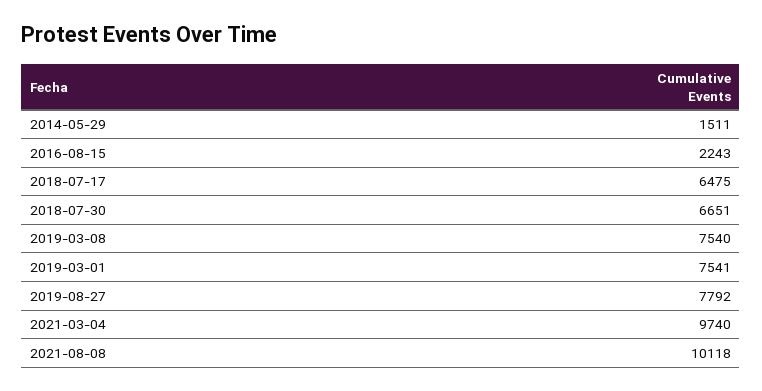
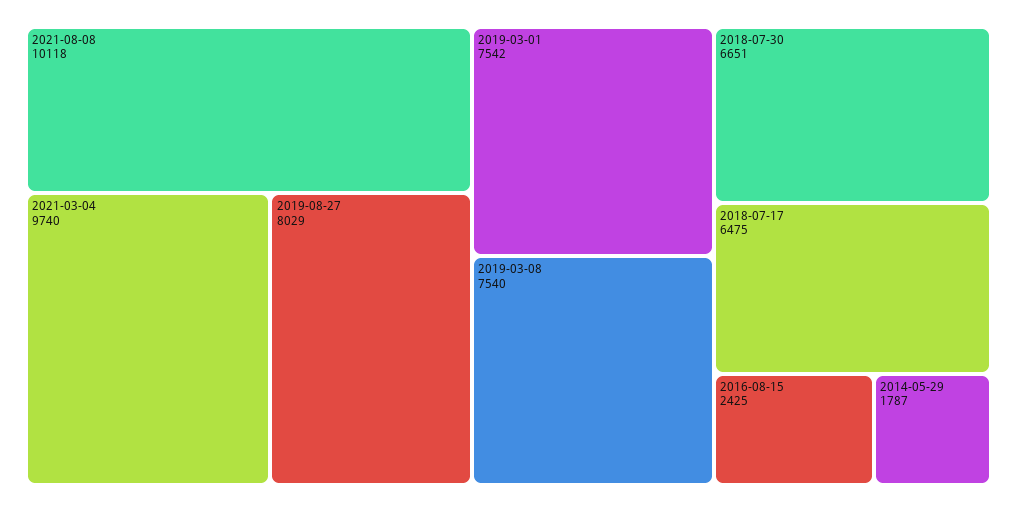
  {
-   "2014-05-29": 1511,
+   "2014-05-29": 1787,
-   "2016-08-15": 2243,
+   "2016-08-15": 2425,
    "2018-07-17": 6475,
    "2018-07-30": 6651,
    "2019-03-08": 7540,
-   "2019-03-01": 7541,
+   "2019-03-01": 7542,
-   "2019-08-27": 7792,
+   "2019-08-27": 8029,
    "2021-03-04": 9740,
    "2021-08-08": 10118
  }

